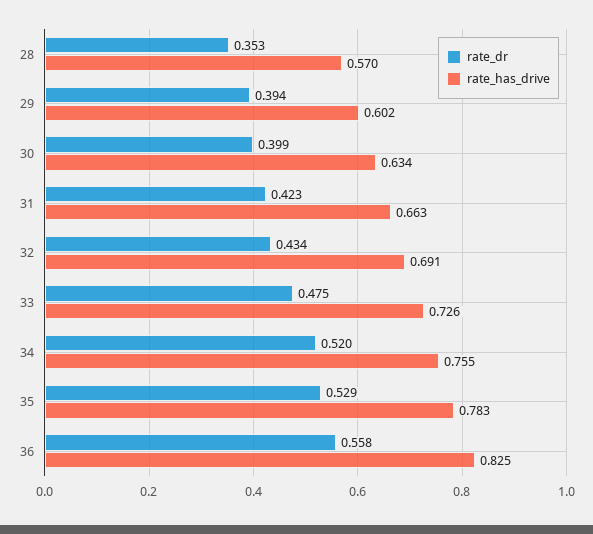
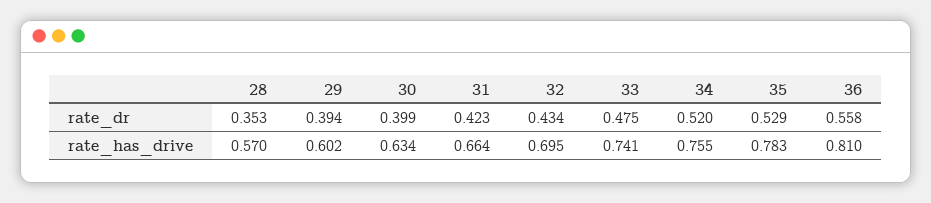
  {
    "rate_dr": {
      "28": 0.353,
      "29": 0.394,
      "30": 0.399,
      "31": 0.423,
      "32": 0.434,
      "33": 0.475,
      "34": 0.52,
      "35": 0.529,
      "36": 0.558
    },
    "rate_has_drive": {
      "28": 0.57,
      "29": 0.602,
      "30": 0.634,
-     "31": 0.663,
+     "31": 0.664,
-     "32": 0.691,
+     "32": 0.695,
-     "33": 0.726,
+     "33": 0.741,
      "34": 0.755,
      "35": 0.783,
-     "36": 0.825
+     "36": 0.81
    }
  }

